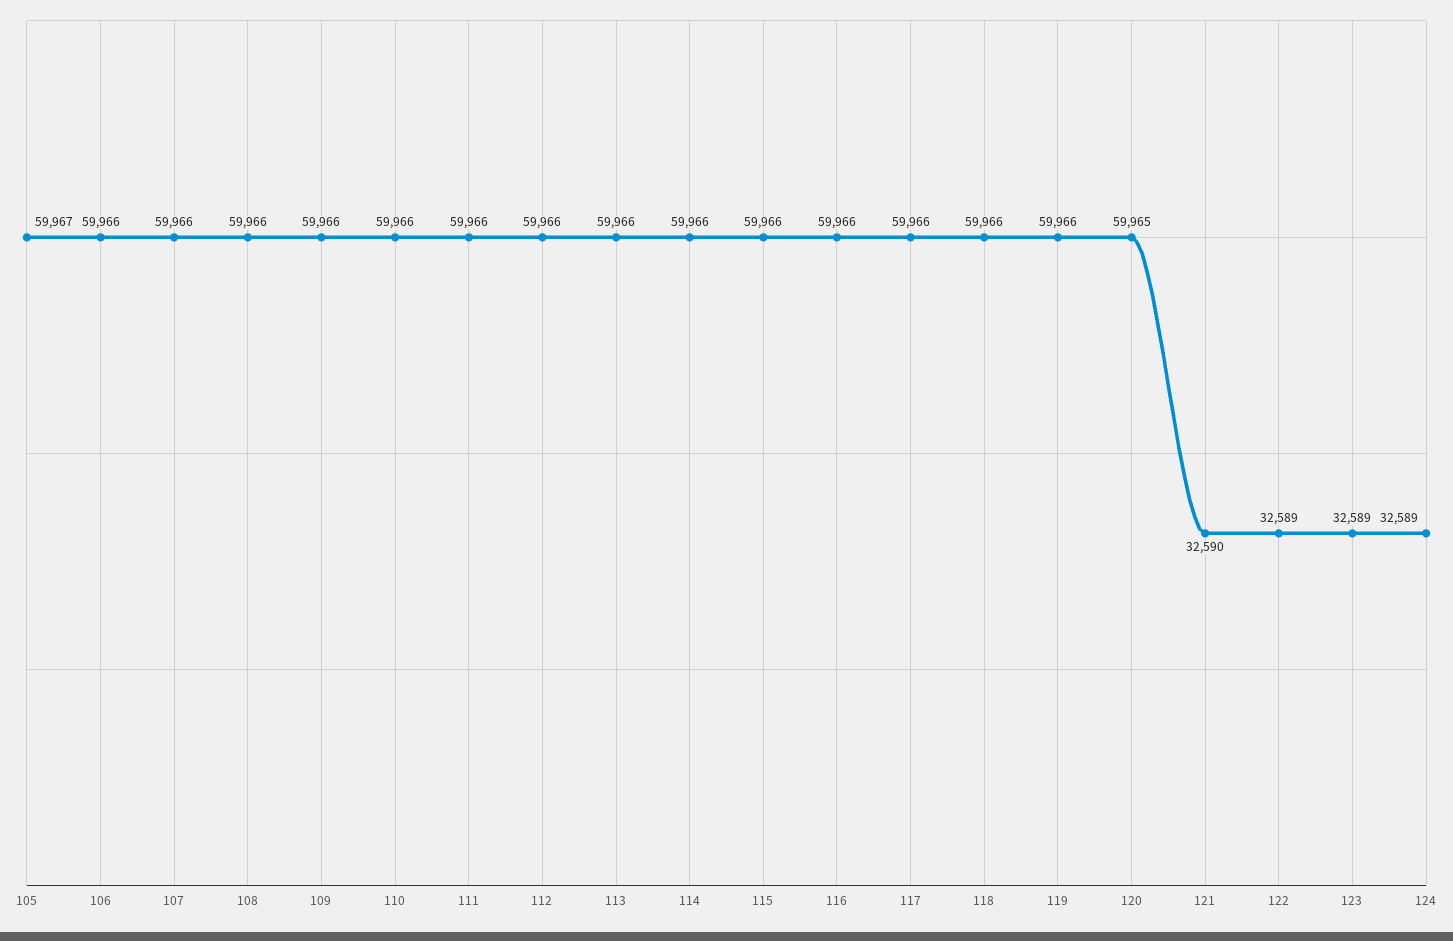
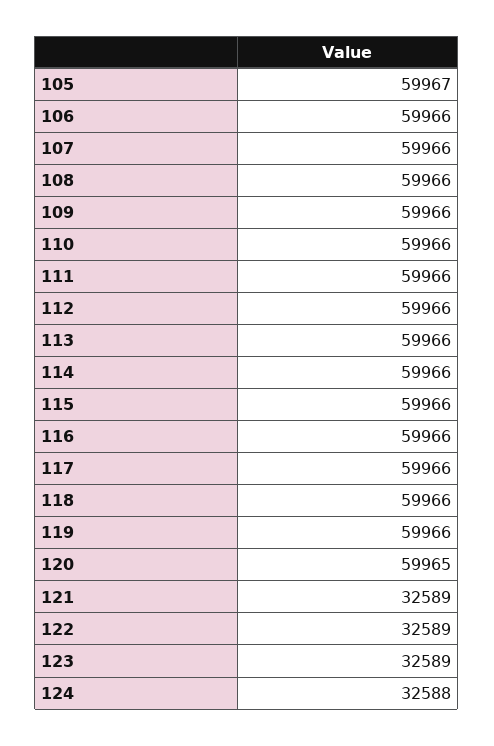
  {
    "105": 59967,
    "106": 59966,
    "107": 59966,
    "108": 59966,
    "109": 59966,
    "110": 59966,
    "111": 59966,
    "112": 59966,
    "113": 59966,
    "114": 59966,
    "115": 59966,
    "116": 59966,
    "117": 59966,
    "118": 59966,
    "119": 59966,
    "120": 59965,
-   "121": 32590,
+   "121": 32589,
    "122": 32589,
    "123": 32589,
-   "124": 32589
+   "124": 32588
  }

